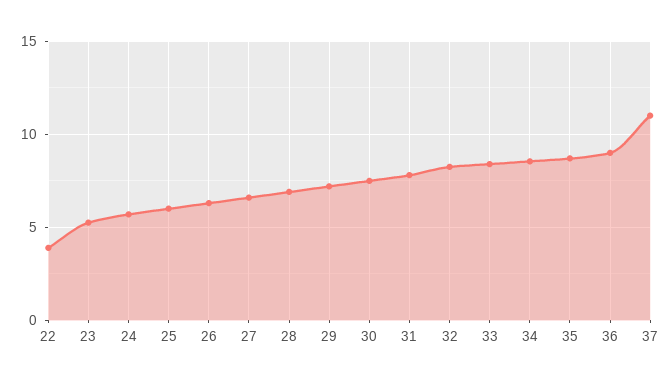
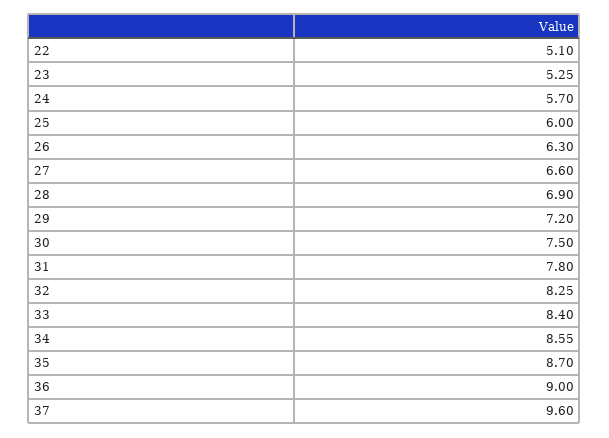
  {
-   "22": 4,
+   "22": 5.1,
    "23": 5.25,
    "24": 5.7,
    "25": 6,
    "26": 6.3,
    "27": 6.6,
    "28": 6.9,
    "29": 7.2,
    "30": 7.5,
    "31": 7.8,
    "32": 8.25,
    "33": 8.4,
    "34": 8.55,
    "35": 8.7,
    "36": 9,
-   "37": 11
+   "37": 9.6
  }

